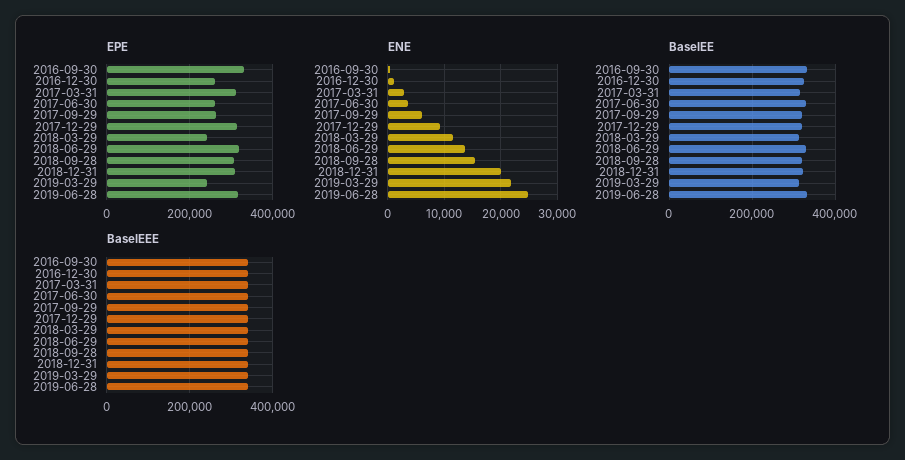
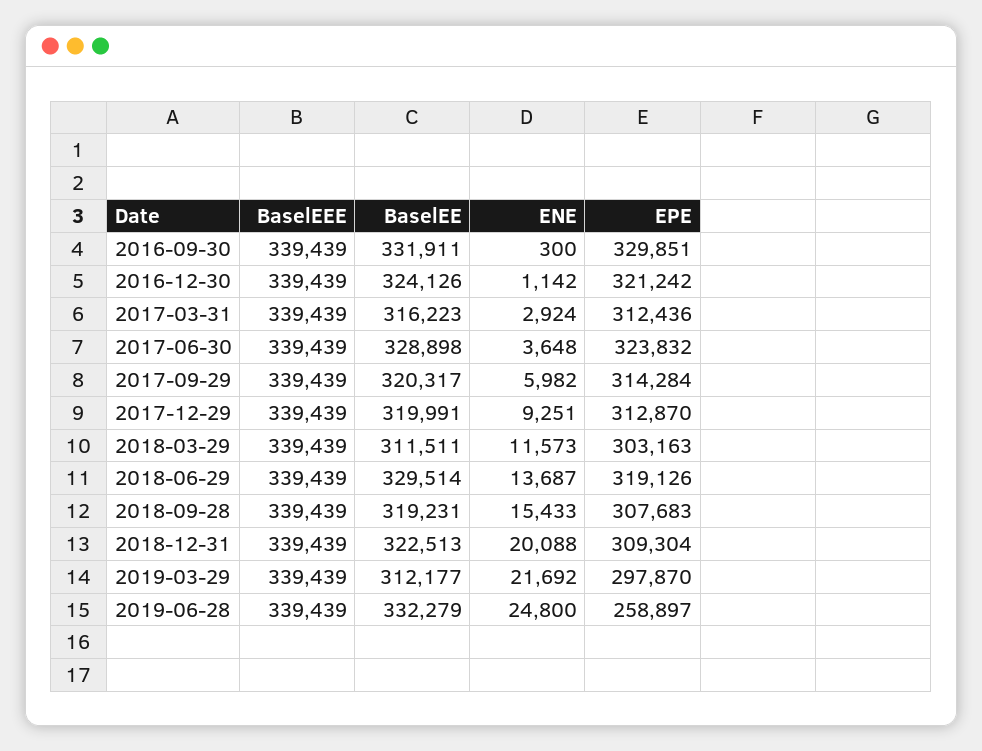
  {
    "EPE": {
      "2016-09-30": 329851,
-     "2016-12-30": 260000,
+     "2016-12-30": 321242,
      "2017-03-31": 312436,
-     "2017-06-30": 260000,
+     "2017-06-30": 323832,
-     "2017-09-29": 260000,
+     "2017-09-29": 314284,
      "2017-12-29": 312870,
-     "2018-03-29": 240000,
+     "2018-03-29": 303163,
      "2018-06-29": 319126,
      "2018-09-28": 307683,
      "2018-12-31": 309304,
-     "2019-03-29": 240000,
+     "2019-03-29": 297870,
-     "2019-06-28": 320000
+     "2019-06-28": 258897
    },
    "ENE": {
      "2016-09-30": 300,
      "2016-12-30": 1142,
      "2017-03-31": 2924,
      "2017-06-30": 3648,
      "2017-09-29": 5982,
      "2017-12-29": 9251,
      "2018-03-29": 11573,
      "2018-06-29": 13687,
      "2018-09-28": 15433,
      "2018-12-31": 20088,
      "2019-03-29": 21692,
      "2019-06-28": 24800
    },
    "BaselEE": {
      "2016-09-30": 331911,
      "2016-12-30": 324126,
      "2017-03-31": 316223,
      "2017-06-30": 328898,
      "2017-09-29": 320317,
      "2017-12-29": 319991,
      "2018-03-29": 311511,
      "2018-06-29": 329514,
      "2018-09-28": 319231,
      "2018-12-31": 322513,
      "2019-03-29": 312177,
      "2019-06-28": 332279
    },
    "BaselEEE": {
      "2016-09-30": 339439,
      "2016-12-30": 339439,
      "2017-03-31": 339439,
      "2017-06-30": 339439,
      "2017-09-29": 339439,
      "2017-12-29": 339439,
      "2018-03-29": 339439,
      "2018-06-29": 339439,
      "2018-09-28": 339439,
      "2018-12-31": 339439,
      "2019-03-29": 339439,
      "2019-06-28": 339439
    }
  }

